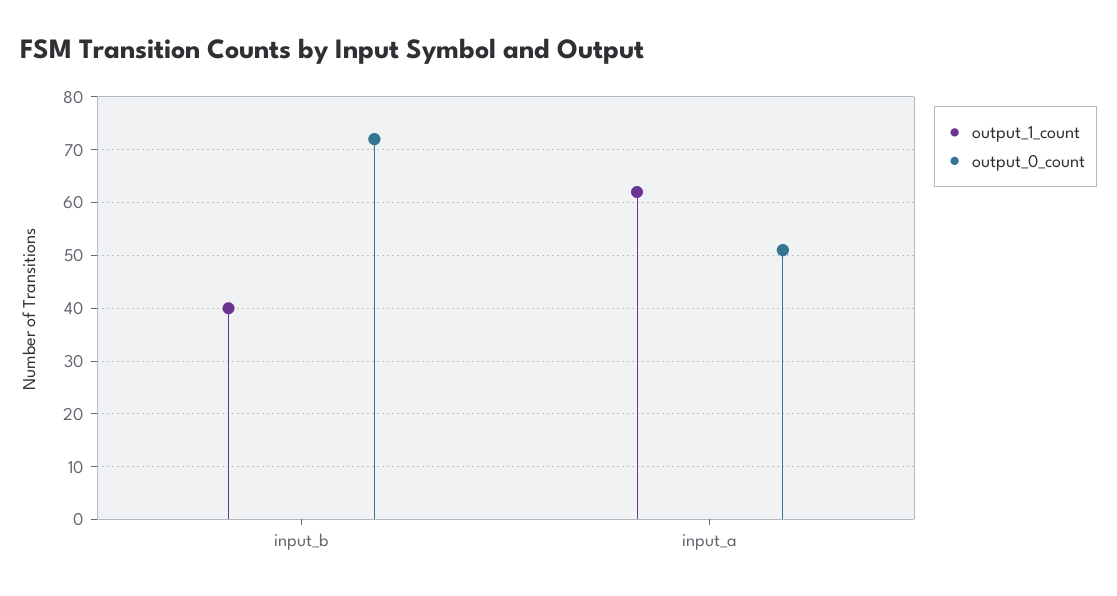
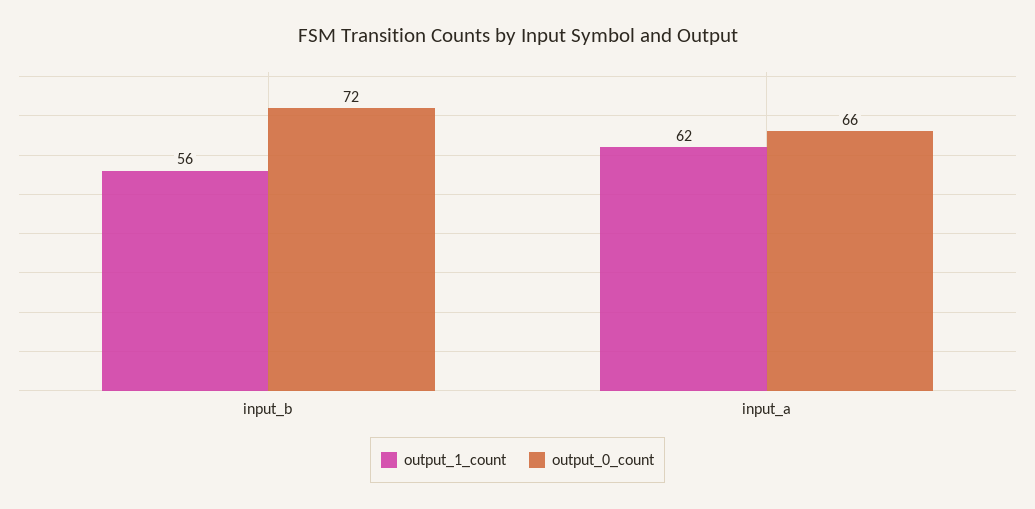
  {
    "output_1_count": {
-     "input_b": 40,
+     "input_b": 56,
      "input_a": 62
    },
    "output_0_count": {
      "input_b": 72,
-     "input_a": 50
+     "input_a": 66
    }
  }

